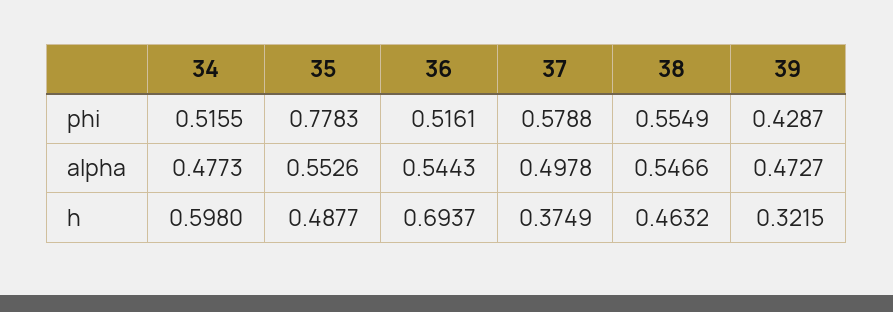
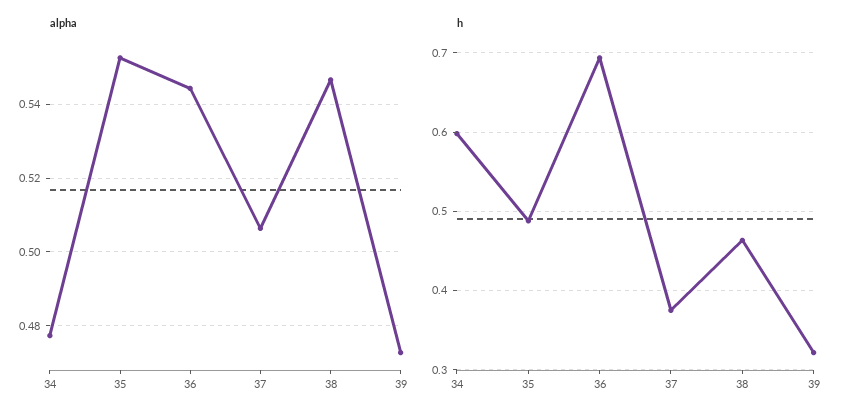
  {
-   "phi": {
-     "34": 0.5155,
-     "35": 0.7783,
-     "36": 0.5161,
-     "37": 0.5788,
-     "38": 0.5549,
-     "39": 0.4287
-   },
    "alpha": {
      "34": 0.4773,
      "35": 0.5526,
      "36": 0.5443,
-     "37": 0.4978,
+     "37": 0.506,
      "38": 0.5466,
      "39": 0.4727
    },
    "h": {
      "34": 0.598,
      "35": 0.4877,
      "36": 0.6937,
      "37": 0.3749,
      "38": 0.4632,
      "39": 0.3215
    }
  }

